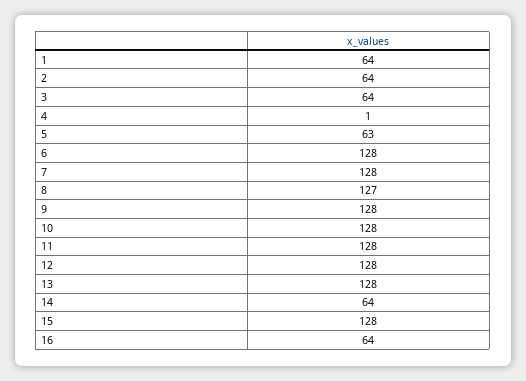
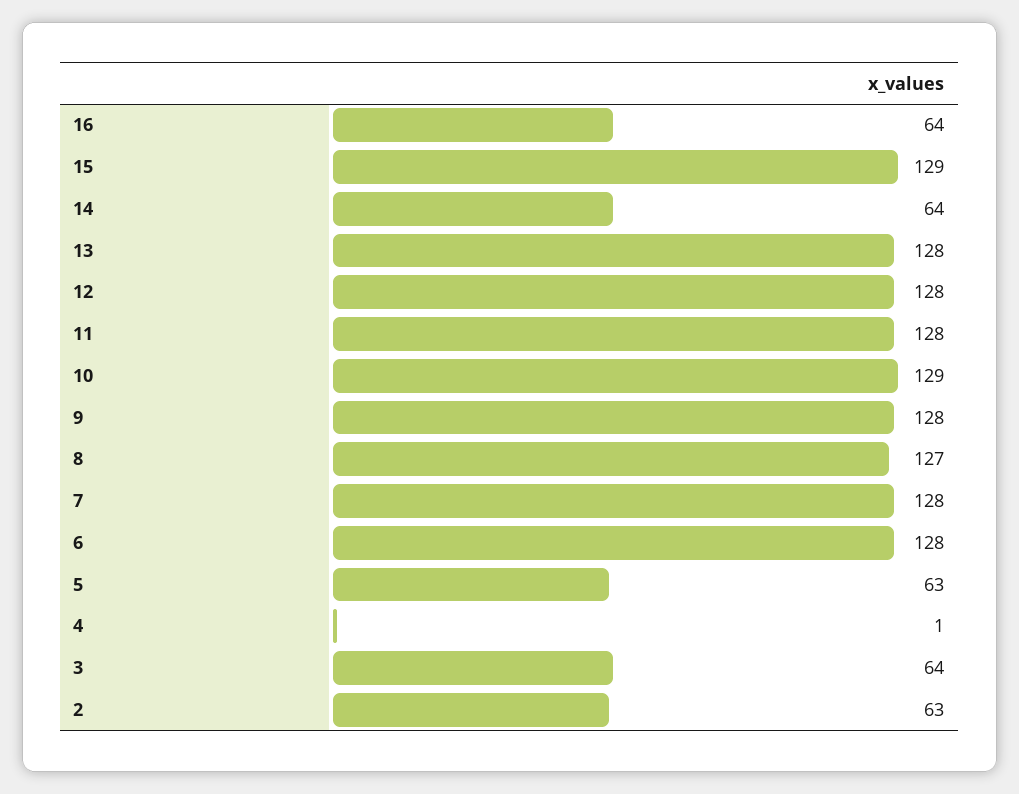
  {
-   "1": 64,
-   "2": 64,
+   "2": 63,
    "3": 64,
    "4": 1,
    "5": 63,
    "6": 128,
    "7": 128,
    "8": 127,
    "9": 128,
-   "10": 128,
+   "10": 129,
    "11": 128,
    "12": 128,
    "13": 128,
    "14": 64,
-   "15": 128,
+   "15": 129,
    "16": 64
  }

